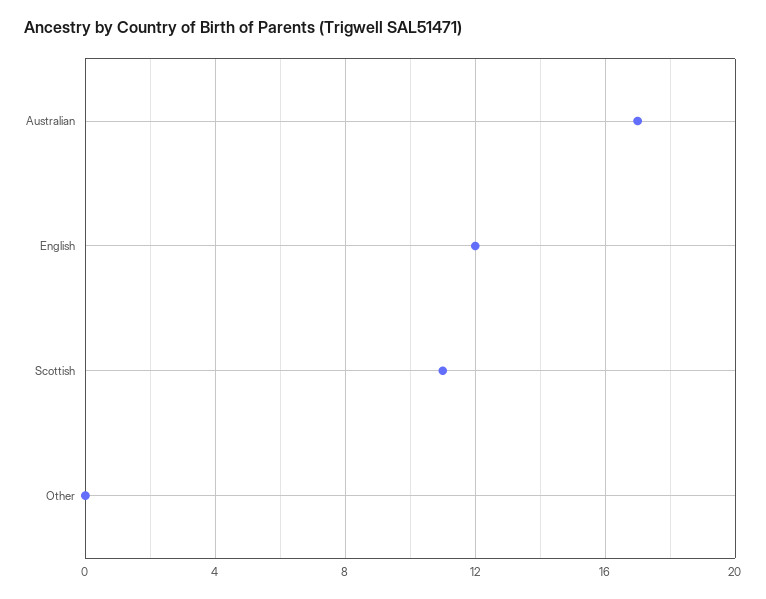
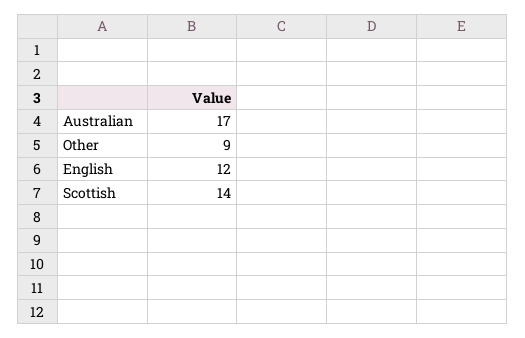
  {
    "Australian": 17,
    "English": 12,
-   "Scottish": 11,
+   "Scottish": 14,
-   "Other": 0
+   "Other": 9
  }

